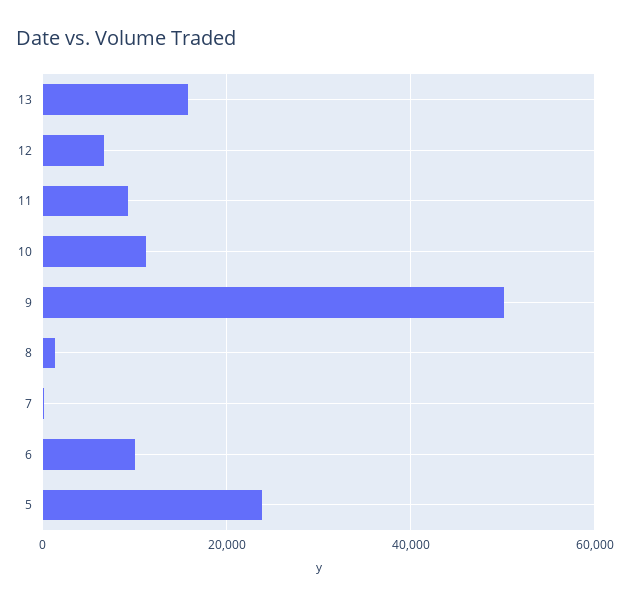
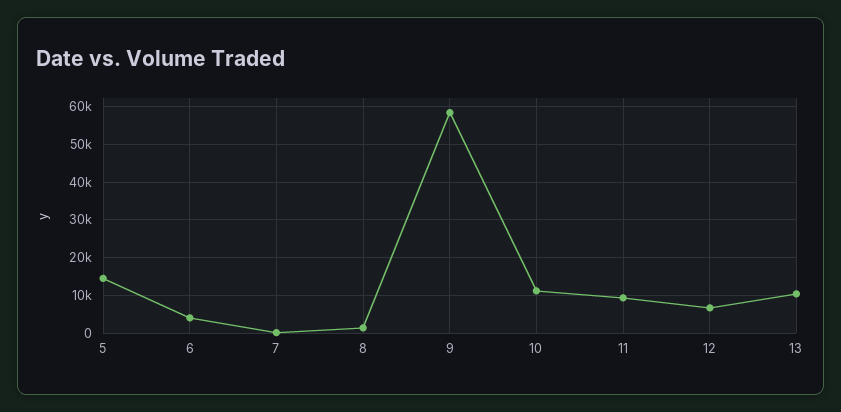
  {
-   "13": 16000,
+   "13": 10000,
    "12": 6000,
    "11": 10000,
    "10": 12000,
-   "9": 50000,
+   "9": 58000,
    "8": 2000,
    "7": 0,
-   "6": 10000,
+   "6": 4000,
-   "5": 24000
+   "5": 14000
  }

